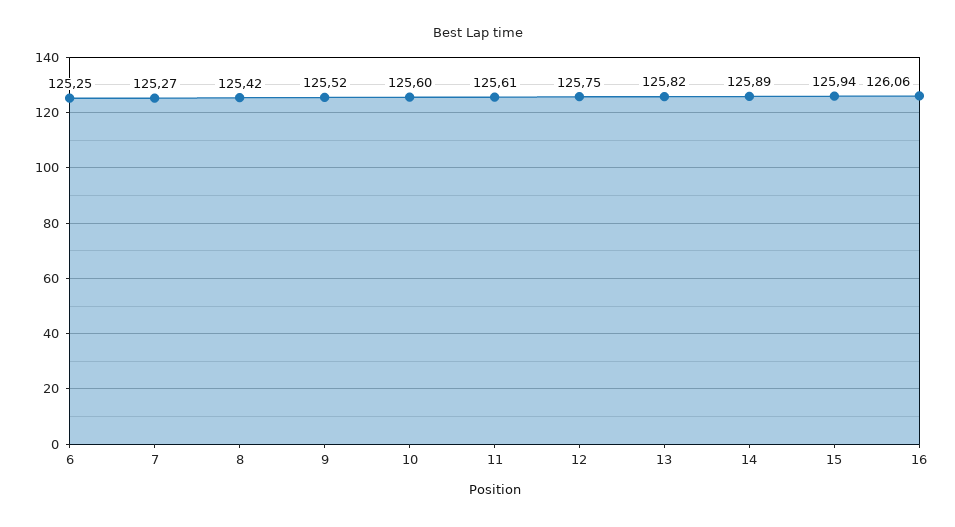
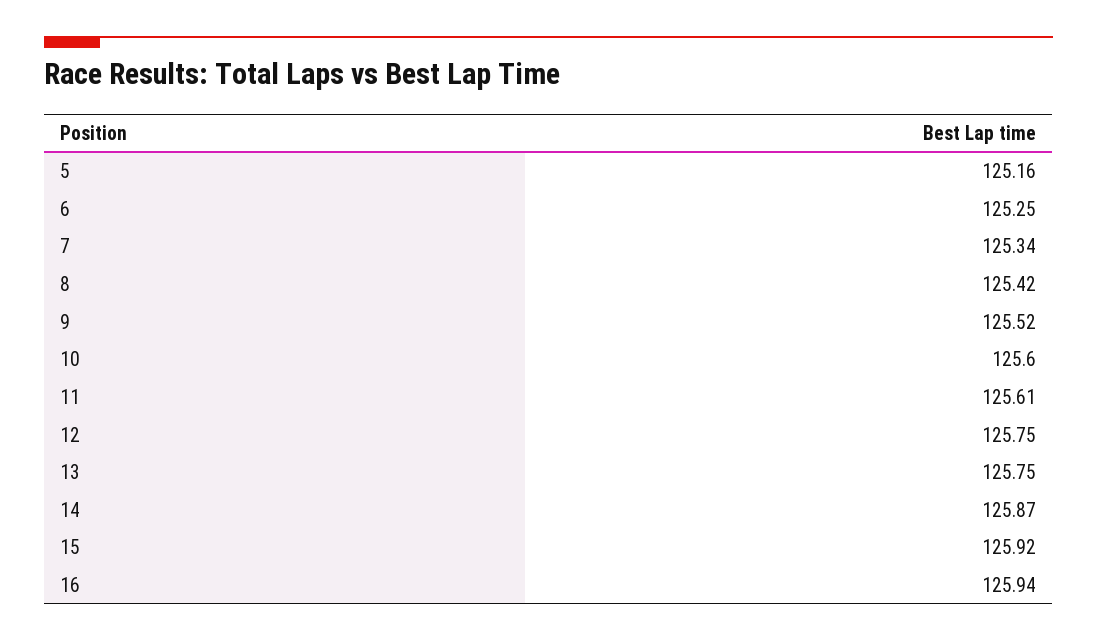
  {
    "6": 125.25,
-   "7": 125.27,
+   "7": 125.34,
    "8": 125.42,
    "9": 125.52,
    "10": 125.6,
    "11": 125.61,
    "12": 125.75,
-   "13": 125.82,
+   "13": 125.75,
-   "14": 125.89,
+   "14": 125.87,
-   "15": 125.94,
+   "15": 125.92,
-   "16": 126.06
+   "16": 125.94,
+   "5": 125.16
  }

